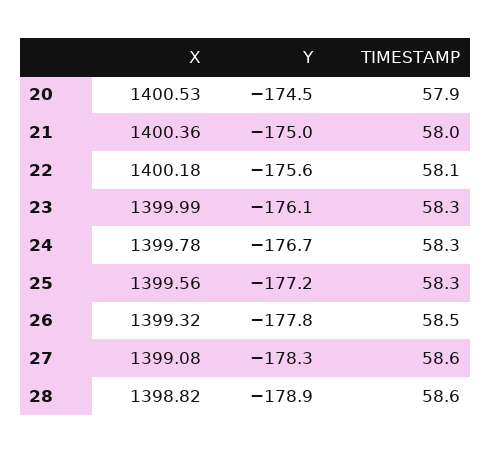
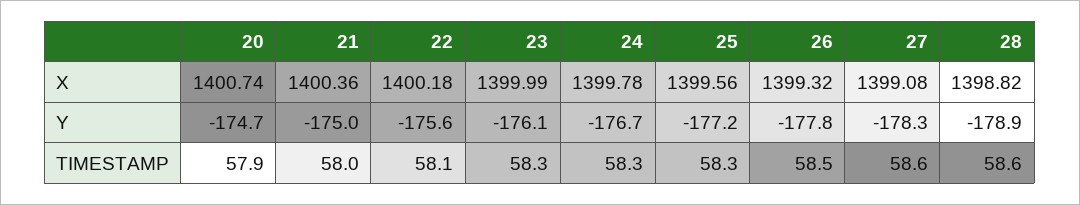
  {
    "X": {
-     "20": 1400.53,
+     "20": 1400.74,
      "21": 1400.36,
      "22": 1400.18,
      "23": 1399.99,
      "24": 1399.78,
      "25": 1399.56,
      "26": 1399.32,
      "27": 1399.08,
      "28": 1398.82
    },
    "Y": {
-     "20": -174.5,
+     "20": -174.7,
      "21": -175,
      "22": -175.6,
      "23": -176.1,
      "24": -176.7,
      "25": -177.2,
      "26": -177.8,
      "27": -178.3,
      "28": -178.9
    },
    "TIMESTAMP": {
      "20": 57.9,
      "21": 58,
      "22": 58.1,
      "23": 58.3,
      "24": 58.3,
      "25": 58.3,
      "26": 58.5,
      "27": 58.6,
      "28": 58.6
    }
  }

